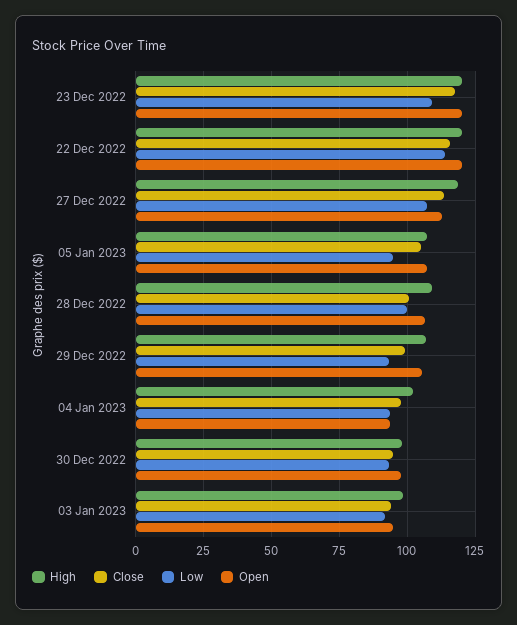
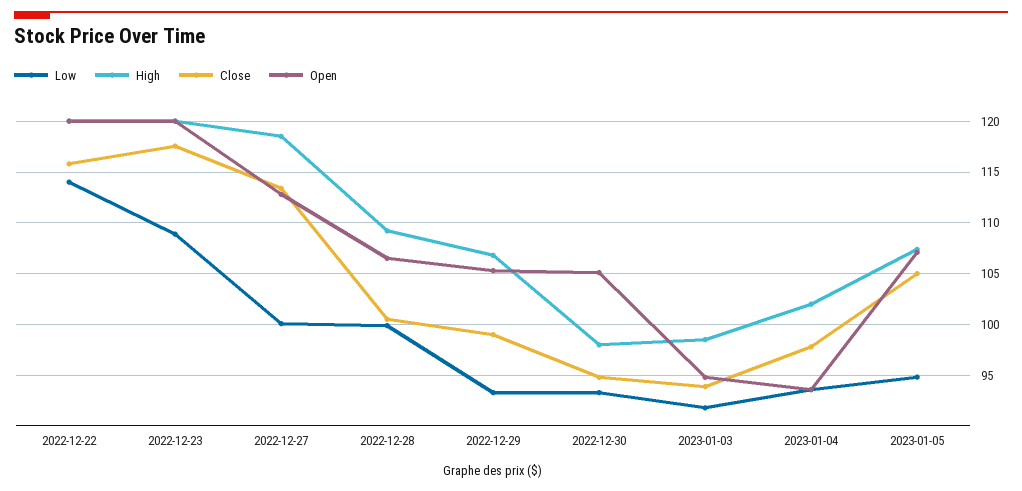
  {
    "High": {
      "23 Dec 2022": 120,
      "22 Dec 2022": 120,
      "27 Dec 2022": 119,
      "05 Jan 2023": 107,
      "28 Dec 2022": 109,
      "29 Dec 2022": 107,
      "04 Jan 2023": 102,
      "30 Dec 2022": 98,
      "03 Jan 2023": 99
    },
    "Close": {
      "23 Dec 2022": 118,
      "22 Dec 2022": 116,
      "27 Dec 2022": 113,
      "05 Jan 2023": 105,
      "28 Dec 2022": 101,
      "29 Dec 2022": 99,
      "04 Jan 2023": 98,
      "30 Dec 2022": 95,
      "03 Jan 2023": 94
    },
    "Low": {
      "23 Dec 2022": 109,
      "22 Dec 2022": 114,
-     "27 Dec 2022": 107.5,
+     "27 Dec 2022": 100,
      "05 Jan 2023": 95,
      "28 Dec 2022": 100,
      "29 Dec 2022": 93,
      "04 Jan 2023": 94,
      "30 Dec 2022": 93,
      "03 Jan 2023": 92
    },
    "Open": {
      "23 Dec 2022": 120,
      "22 Dec 2022": 120,
      "27 Dec 2022": 113,
      "05 Jan 2023": 107,
      "28 Dec 2022": 107,
      "29 Dec 2022": 105,
      "04 Jan 2023": 94,
-     "30 Dec 2022": 97.5,
+     "30 Dec 2022": 105,
      "03 Jan 2023": 95
    }
  }

